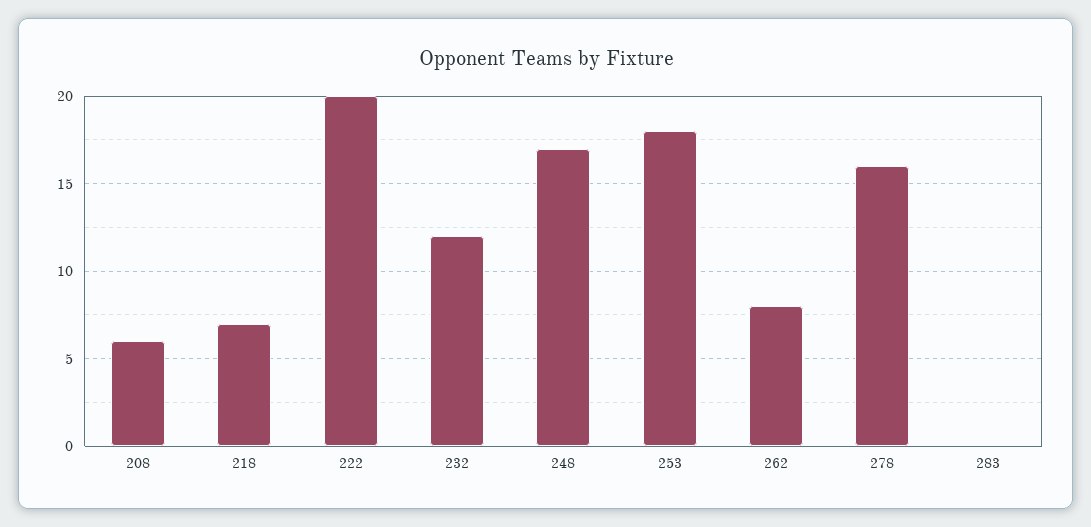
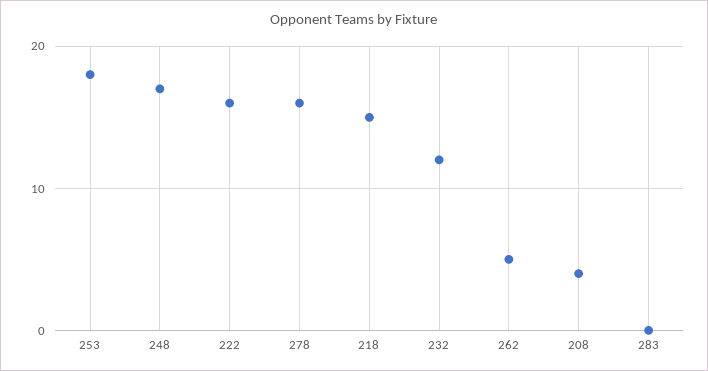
  {
-   "208": 6,
+   "208": 4,
-   "218": 7,
+   "218": 15,
-   "222": 20,
+   "222": 16,
    "232": 12,
    "248": 17,
    "253": 18,
-   "262": 8,
+   "262": 5,
    "278": 16,
    "283": 0
  }

